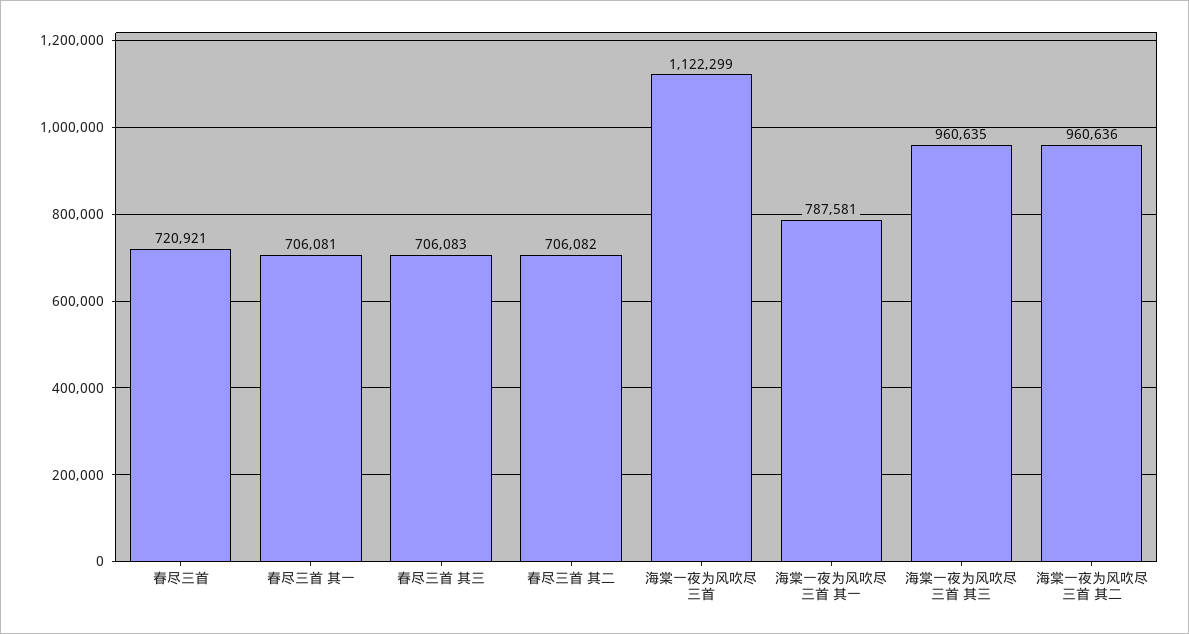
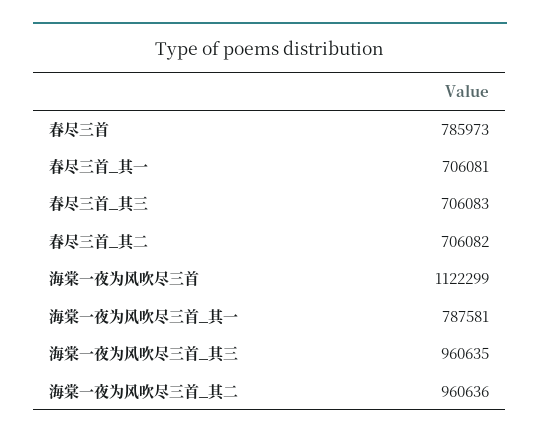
  {
-   "春尽三首": 720921,
+   "春尽三首": 785973,
    "春尽三首 其一": 706081,
    "春尽三首 其三": 706083,
    "春尽三首 其二": 706082,
    "海棠一夜为风吹尽三首": 1122299,
    "海棠一夜为风吹尽三首 其一": 787581,
    "海棠一夜为风吹尽三首 其三": 960635,
    "海棠一夜为风吹尽三首 其二": 960636
  }

